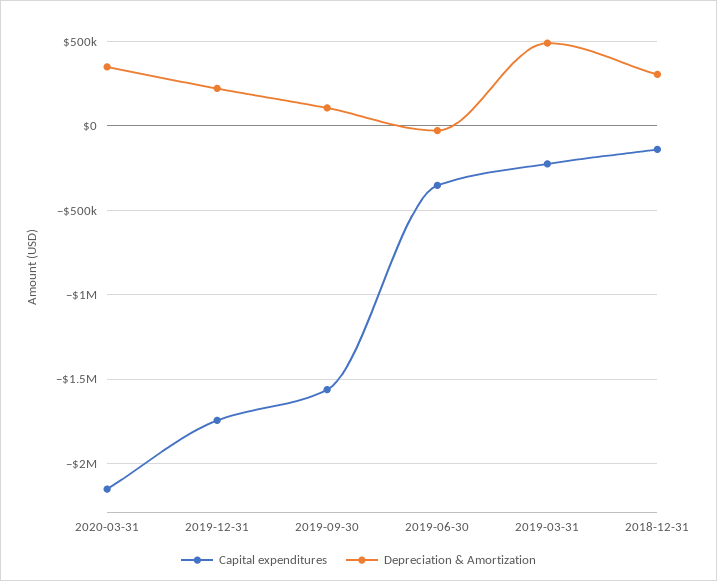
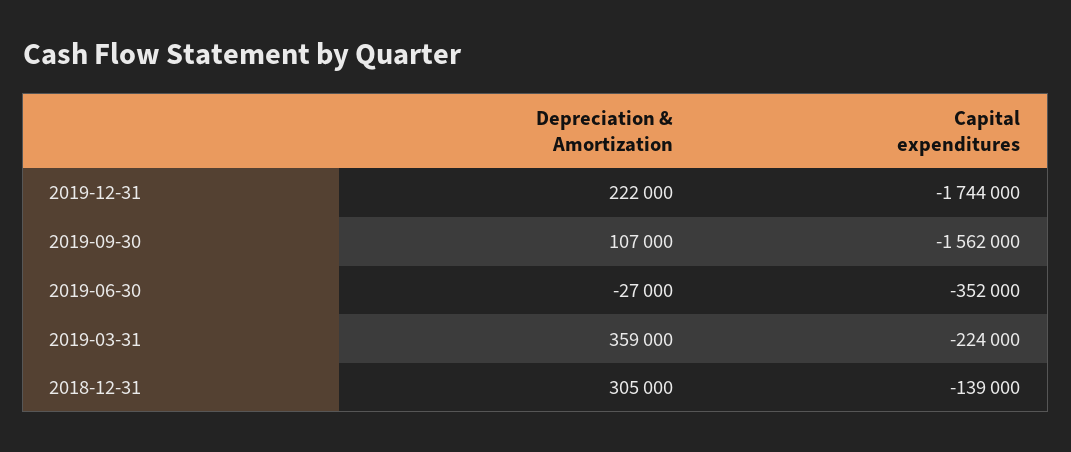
  {
    "Capital expenditures": {
-     "2020-03-31": -2150000,
      "2019-12-31": -1744000,
      "2019-09-30": -1562000,
      "2019-06-30": -352000,
      "2019-03-31": -224000,
      "2018-12-31": -139000
    },
    "Depreciation & Amortization": {
-     "2020-03-31": 350000,
      "2019-12-31": 222000,
      "2019-09-30": 107000,
      "2019-06-30": -27000,
-     "2019-03-31": 500000,
+     "2019-03-31": 359000,
      "2018-12-31": 305000
    }
  }

